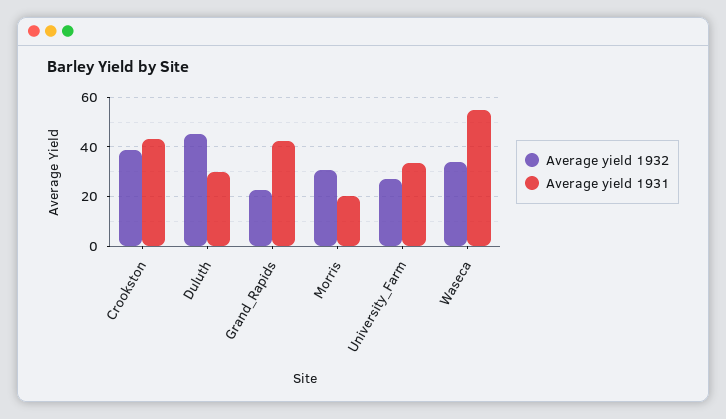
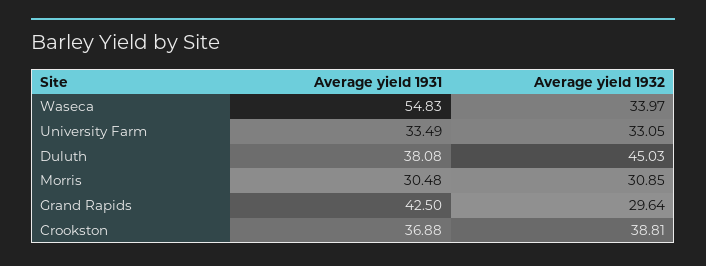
  {
    "Average yield 1932": {
      "Crookston": 38.81,
      "Duluth": 45.03,
-     "Grand_Rapids": 22.5,
+     "Grand_Rapids": 29.64,
      "Morris": 30.85,
-     "University_Farm": 27.5,
+     "University_Farm": 33.05,
      "Waseca": 33.97
    },
    "Average yield 1931": {
-     "Crookston": 42.5,
+     "Crookston": 36.88,
-     "Duluth": 30,
+     "Duluth": 38.08,
      "Grand_Rapids": 42.5,
-     "Morris": 20,
+     "Morris": 30.48,
      "University_Farm": 33.49,
      "Waseca": 54.83
    }
  }

